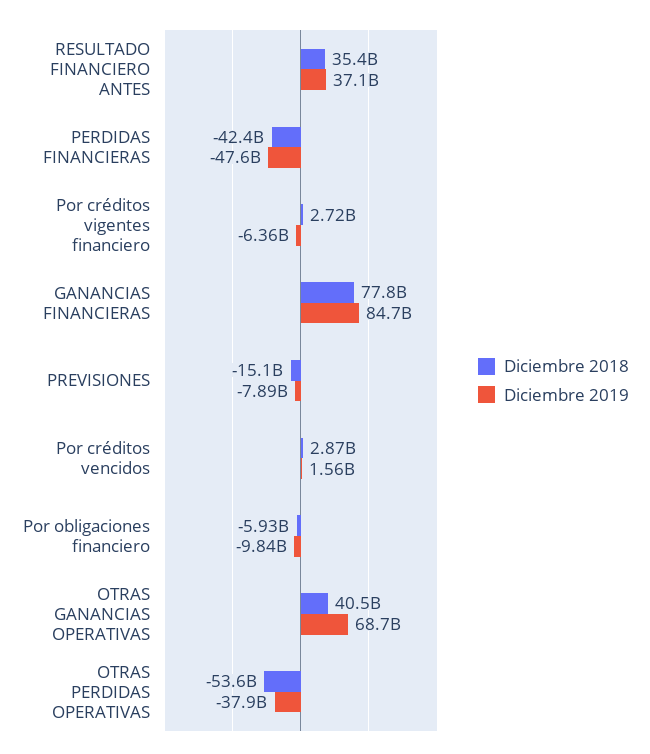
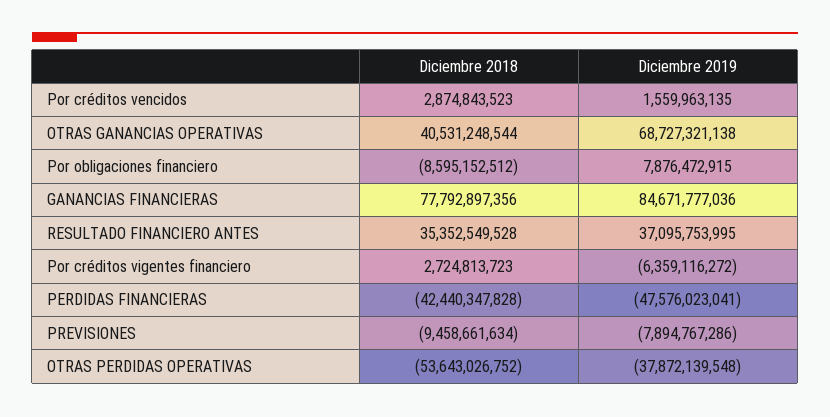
  {
    "Diciembre 2018": {
      "RESULTADO FINANCIERO ANTES": 35352549528,
      "PERDIDAS FINANCIERAS": -42440347828,
      "Por créditos vigentes financiero": 2724813723,
      "GANANCIAS FINANCIERAS": 77792897356,
-     "PREVISIONES": -15100000000,
+     "PREVISIONES": -9458661634,
      "Por créditos vencidos": 2874843523,
-     "Por obligaciones financiero": -5930000000,
+     "Por obligaciones financiero": -8595152512,
      "OTRAS GANANCIAS OPERATIVAS": 40531248544,
      "OTRAS PERDIDAS OPERATIVAS": -53643026752
    },
    "Diciembre 2019": {
      "RESULTADO FINANCIERO ANTES": 37095753995,
      "PERDIDAS FINANCIERAS": -47576023041,
      "Por créditos vigentes financiero": -6359116272,
      "GANANCIAS FINANCIERAS": 84671777036,
      "PREVISIONES": -7894767286,
      "Por créditos vencidos": 1559963135,
-     "Por obligaciones financiero": -9840000000,
+     "Por obligaciones financiero": 7876472915,
      "OTRAS GANANCIAS OPERATIVAS": 68727321138,
      "OTRAS PERDIDAS OPERATIVAS": -37872139548
    }
  }

